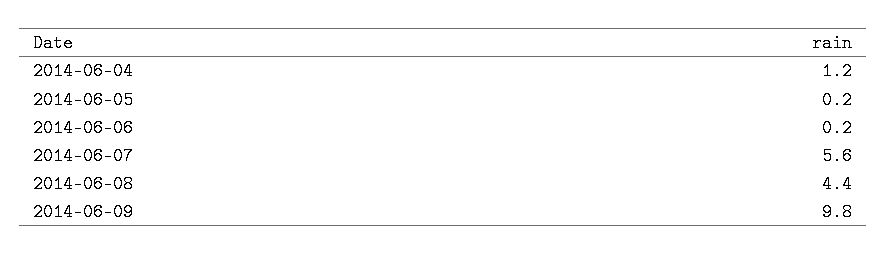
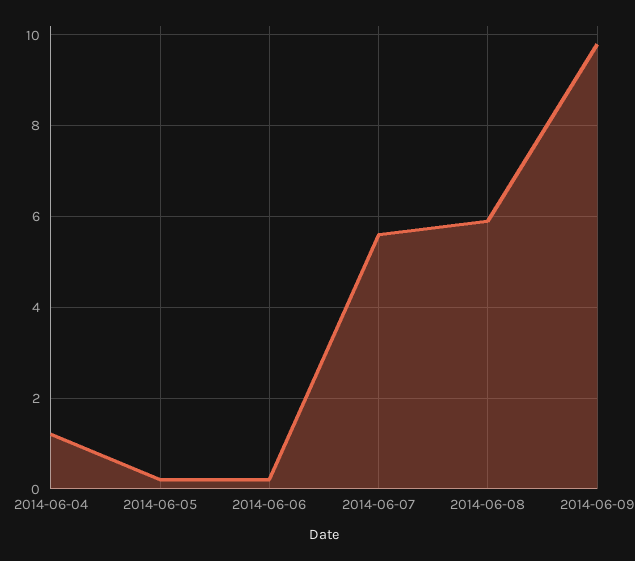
  {
    "2014-06-04": 1.2,
    "2014-06-05": 0.2,
    "2014-06-06": 0.2,
    "2014-06-07": 5.6,
-   "2014-06-08": 4.4,
+   "2014-06-08": 6,
    "2014-06-09": 9.8
  }

